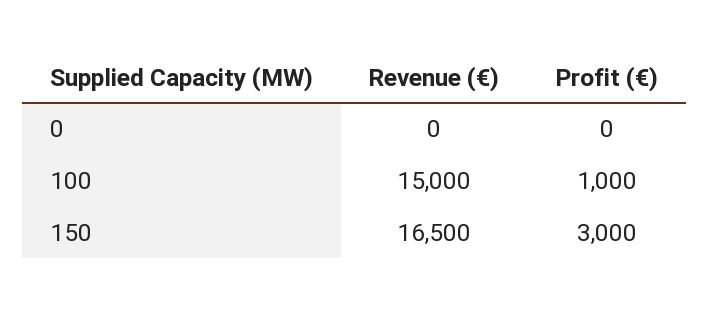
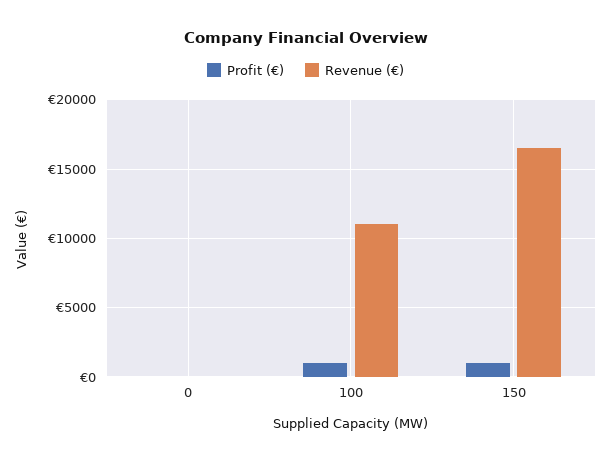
  {
    "Revenue (€)": {
      "0": 0,
-     "100": 15000,
+     "100": 11000,
      "150": 16500
    },
    "Profit (€)": {
      "0": 0,
      "100": 1000,
-     "150": 3000
+     "150": 1000
    }
  }

